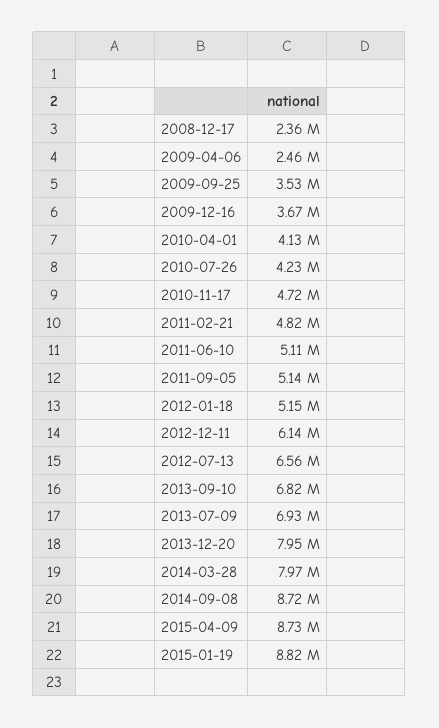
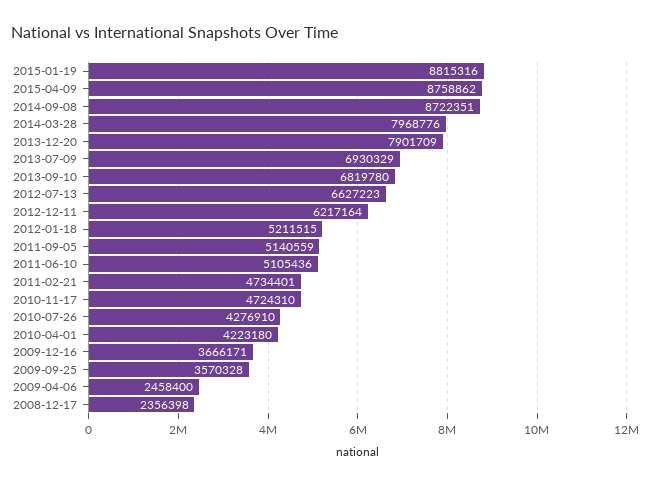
  {
    "2008-12-17": 2356398,
    "2009-04-06": 2458400,
-   "2009-09-25": 3530000,
+   "2009-09-25": 3570328,
    "2009-12-16": 3666171,
-   "2010-04-01": 4130000,
+   "2010-04-01": 4223180,
-   "2010-07-26": 4230000,
+   "2010-07-26": 4276910,
    "2010-11-17": 4724310,
-   "2011-02-21": 4820000,
+   "2011-02-21": 4734401,
    "2011-06-10": 5105436,
    "2011-09-05": 5140559,
-   "2012-01-18": 5150000,
+   "2012-01-18": 5211515,
-   "2012-12-11": 6140000,
+   "2012-12-11": 6217164,
-   "2012-07-13": 6560000,
+   "2012-07-13": 6627223,
    "2013-09-10": 6819780,
    "2013-07-09": 6930329,
-   "2013-12-20": 7950000,
+   "2013-12-20": 7901709,
    "2014-03-28": 7968776,
    "2014-09-08": 8722351,
-   "2015-04-09": 8730000,
+   "2015-04-09": 8758862,
    "2015-01-19": 8815316
  }

